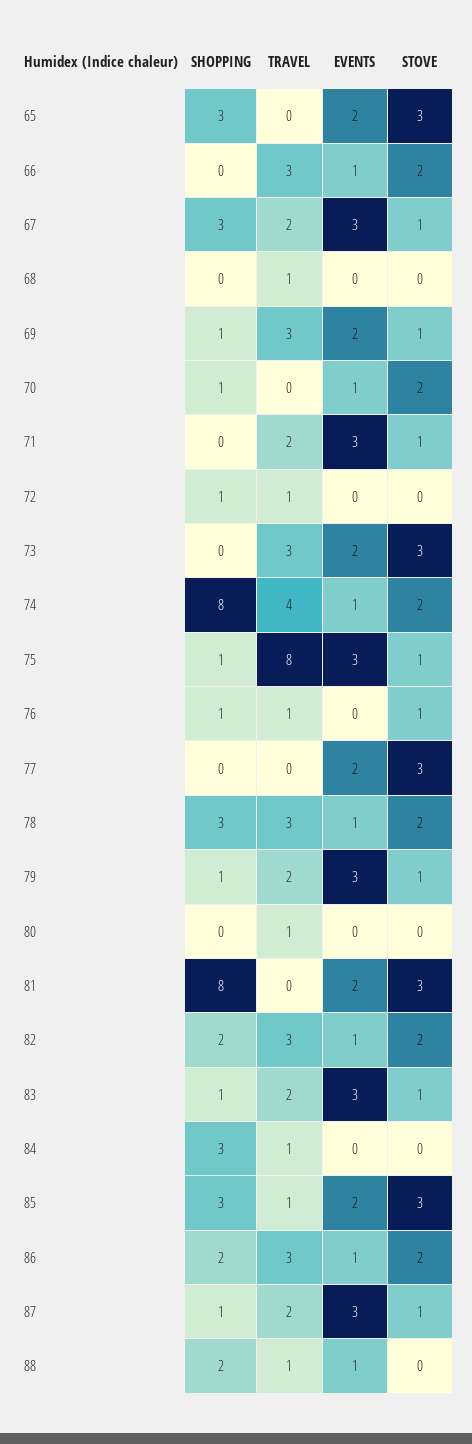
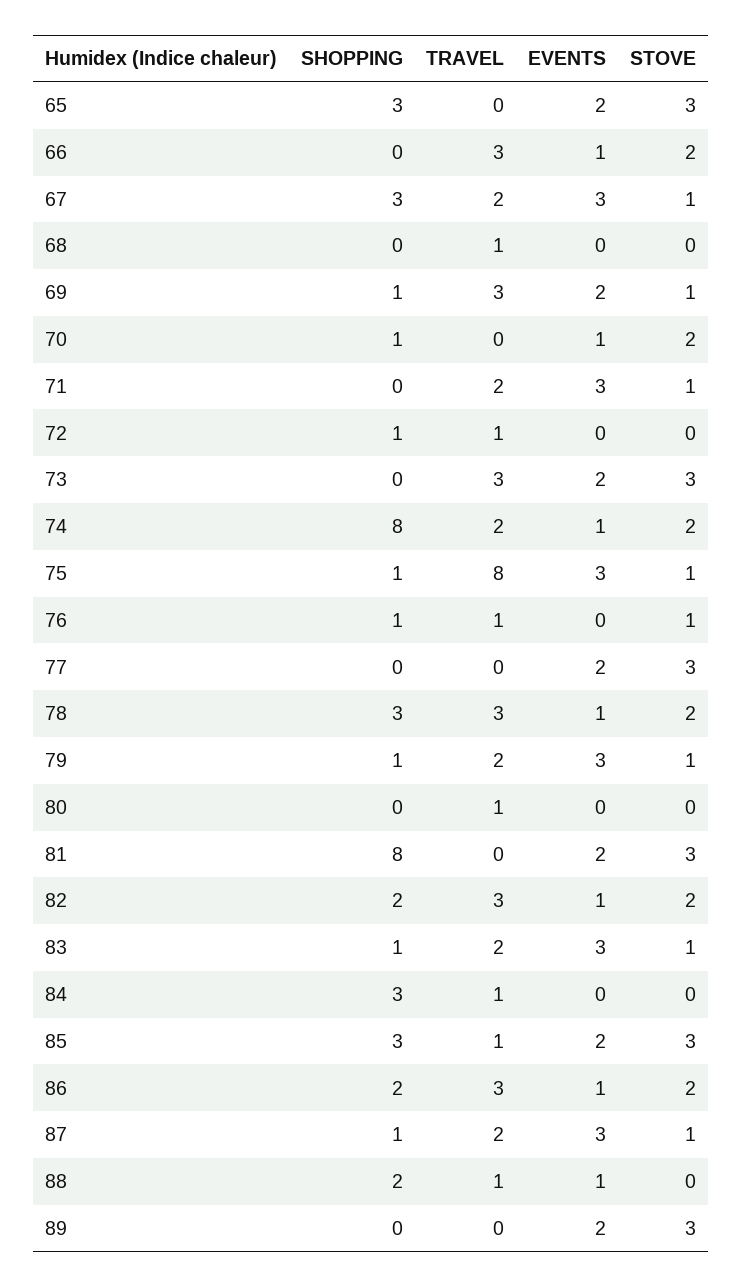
  {
    "SHOPPING": {
      "65": 3,
      "66": 0,
      "67": 3,
      "68": 0,
      "69": 1,
      "70": 1,
      "71": 0,
      "72": 1,
      "73": 0,
      "74": 8,
      "75": 1,
      "76": 1,
      "77": 0,
      "78": 3,
      "79": 1,
      "80": 0,
      "81": 8,
      "82": 2,
      "83": 1,
      "84": 3,
      "85": 3,
      "86": 2,
      "87": 1,
-     "88": 2
+     "88": 2,
+     "89": 0
    },
    "TRAVEL": {
      "65": 0,
      "66": 3,
      "67": 2,
      "68": 1,
      "69": 3,
      "70": 0,
      "71": 2,
      "72": 1,
      "73": 3,
-     "74": 4,
+     "74": 2,
      "75": 8,
      "76": 1,
      "77": 0,
      "78": 3,
      "79": 2,
      "80": 1,
      "81": 0,
      "82": 3,
      "83": 2,
      "84": 1,
      "85": 1,
      "86": 3,
      "87": 2,
-     "88": 1
+     "88": 1,
+     "89": 0
    },
    "EVENTS": {
      "65": 2,
      "66": 1,
      "67": 3,
      "68": 0,
      "69": 2,
      "70": 1,
      "71": 3,
      "72": 0,
      "73": 2,
      "74": 1,
      "75": 3,
      "76": 0,
      "77": 2,
      "78": 1,
      "79": 3,
      "80": 0,
      "81": 2,
      "82": 1,
      "83": 3,
      "84": 0,
      "85": 2,
      "86": 1,
      "87": 3,
-     "88": 1
+     "88": 1,
+     "89": 2
    },
    "STOVE": {
      "65": 3,
      "66": 2,
      "67": 1,
      "68": 0,
      "69": 1,
      "70": 2,
      "71": 1,
      "72": 0,
      "73": 3,
      "74": 2,
      "75": 1,
      "76": 1,
      "77": 3,
      "78": 2,
      "79": 1,
      "80": 0,
      "81": 3,
      "82": 2,
      "83": 1,
      "84": 0,
      "85": 3,
      "86": 2,
      "87": 1,
-     "88": 0
+     "88": 0,
+     "89": 3
    }
  }

